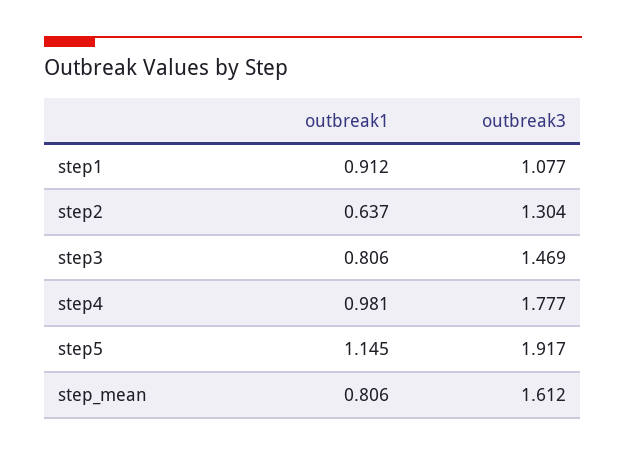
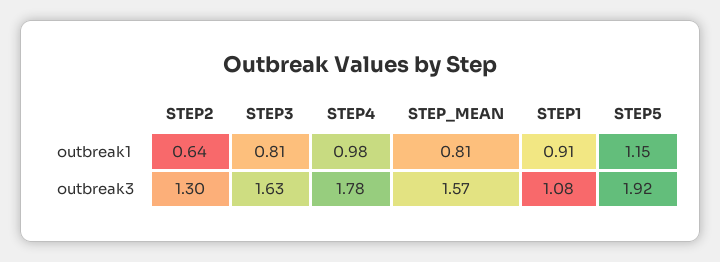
  {
    "outbreak1": {
      "step1": 0.912,
      "step2": 0.637,
      "step3": 0.806,
      "step4": 0.981,
      "step5": 1.145,
      "step_mean": 0.806
    },
    "outbreak3": {
      "step1": 1.077,
      "step2": 1.304,
-     "step3": 1.469,
+     "step3": 1.63,
      "step4": 1.777,
      "step5": 1.917,
-     "step_mean": 1.612
+     "step_mean": 1.57
    }
  }

